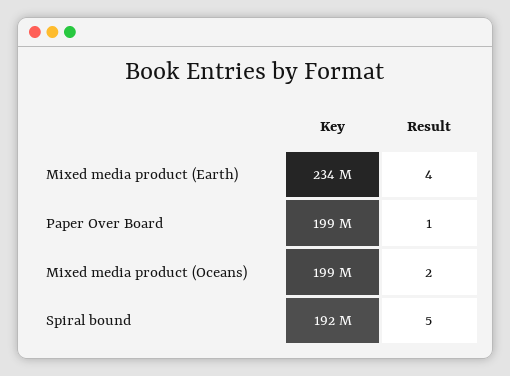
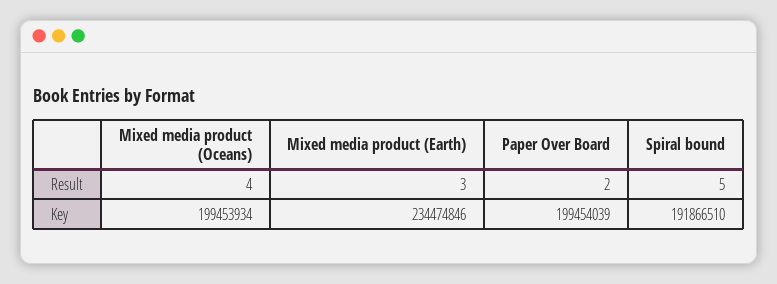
  {
    "Key": {
      "Mixed media product (Earth)": 234474846,
      "Paper Over Board": 199454039,
      "Mixed media product (Oceans)": 199453934,
      "Spiral bound": 191866510
    },
    "Result": {
-     "Mixed media product (Earth)": 4,
+     "Mixed media product (Earth)": 3,
-     "Paper Over Board": 1,
+     "Paper Over Board": 2,
-     "Mixed media product (Oceans)": 2,
+     "Mixed media product (Oceans)": 4,
      "Spiral bound": 5
    }
  }

